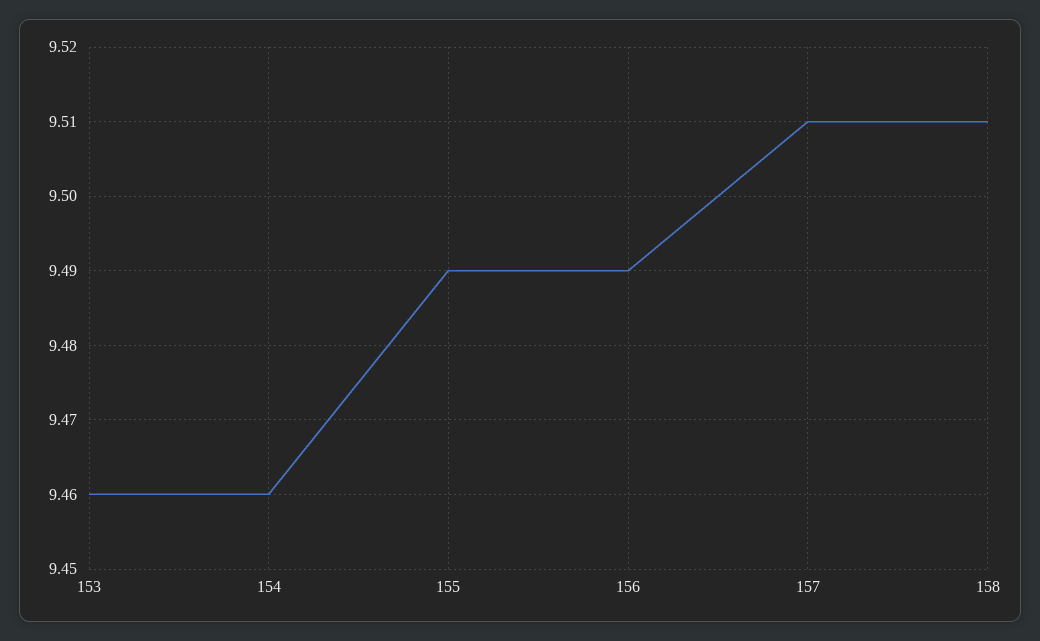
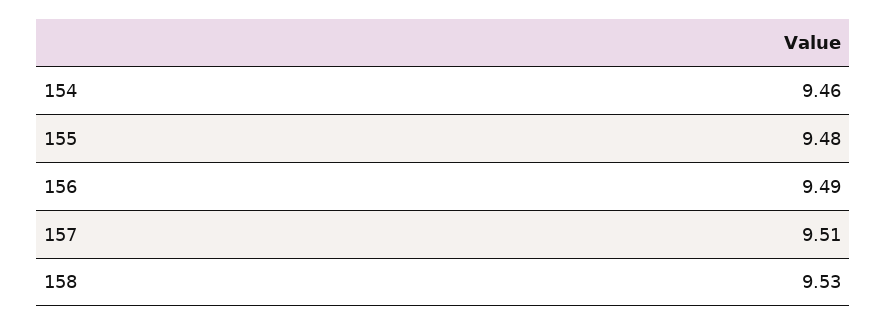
  {
-   "153": 9.46,
    "154": 9.46,
-   "155": 9.49,
+   "155": 9.48,
    "156": 9.49,
    "157": 9.51,
-   "158": 9.51
+   "158": 9.53
  }

